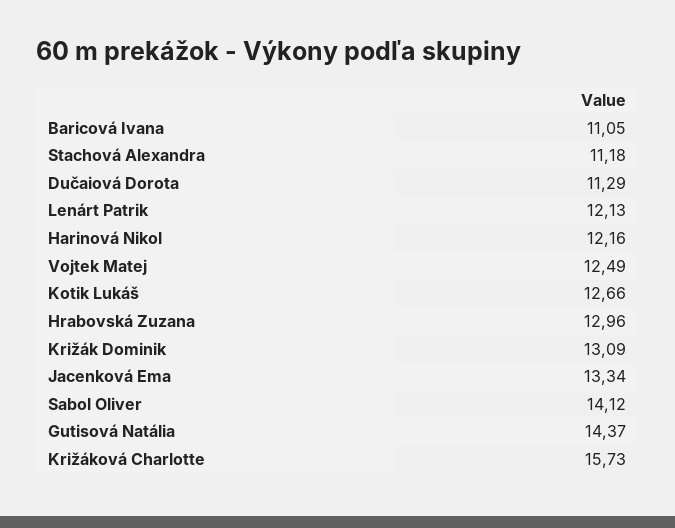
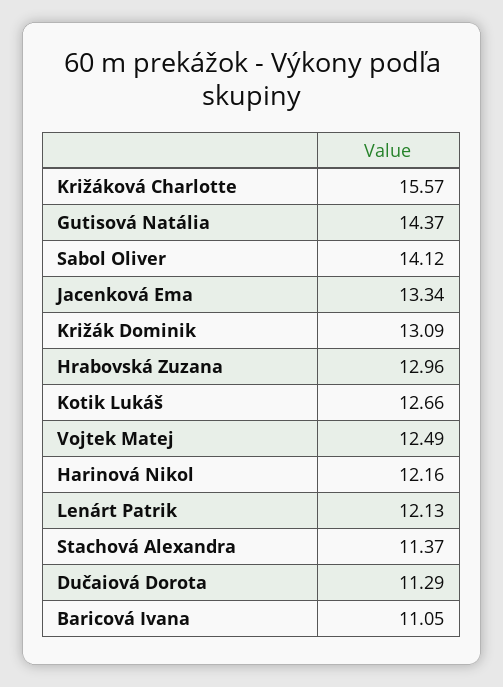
  {
    "Baricová Ivana": 11.05,
-   "Stachová Alexandra": 11.18,
+   "Stachová Alexandra": 11.37,
    "Dučaiová Dorota": 11.29,
    "Lenárt Patrik": 12.13,
    "Harinová Nikol": 12.16,
    "Vojtek Matej": 12.49,
    "Kotik Lukáš": 12.66,
    "Hrabovská Zuzana": 12.96,
    "Križák Dominik": 13.09,
    "Jacenková Ema": 13.34,
    "Sabol Oliver": 14.12,
    "Gutisová Natália": 14.37,
-   "Križáková Charlotte": 15.73
+   "Križáková Charlotte": 15.57
  }

